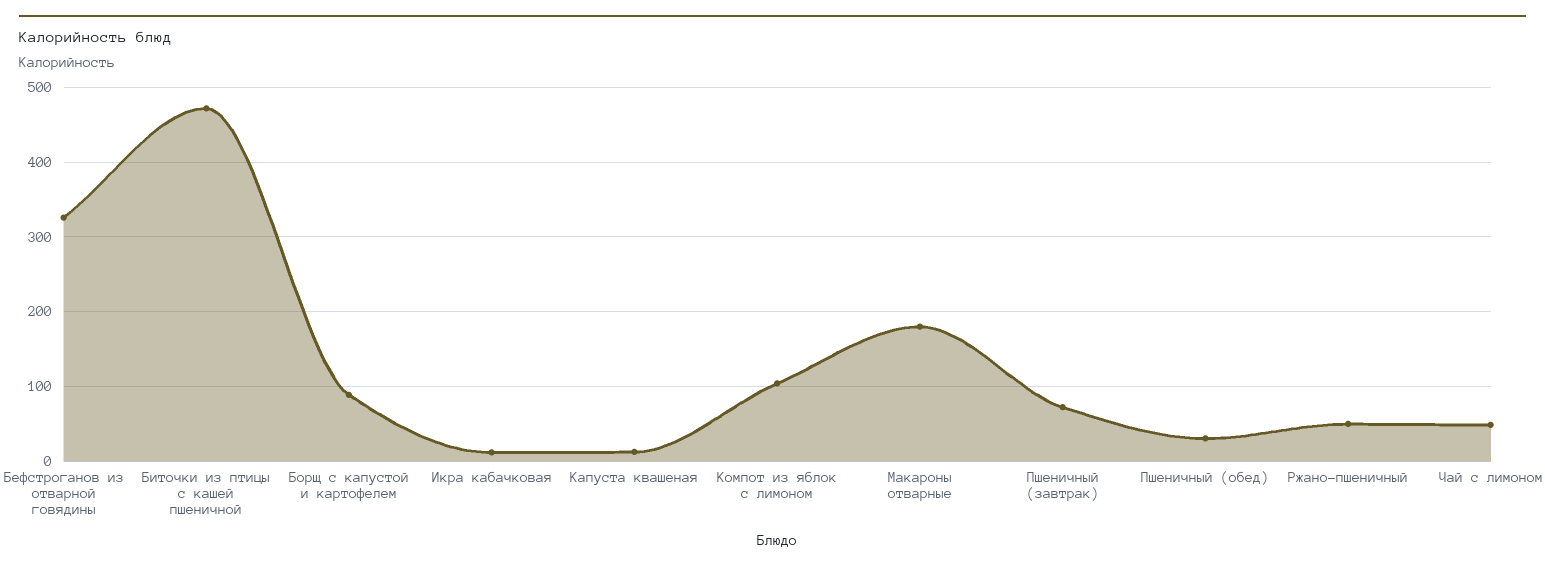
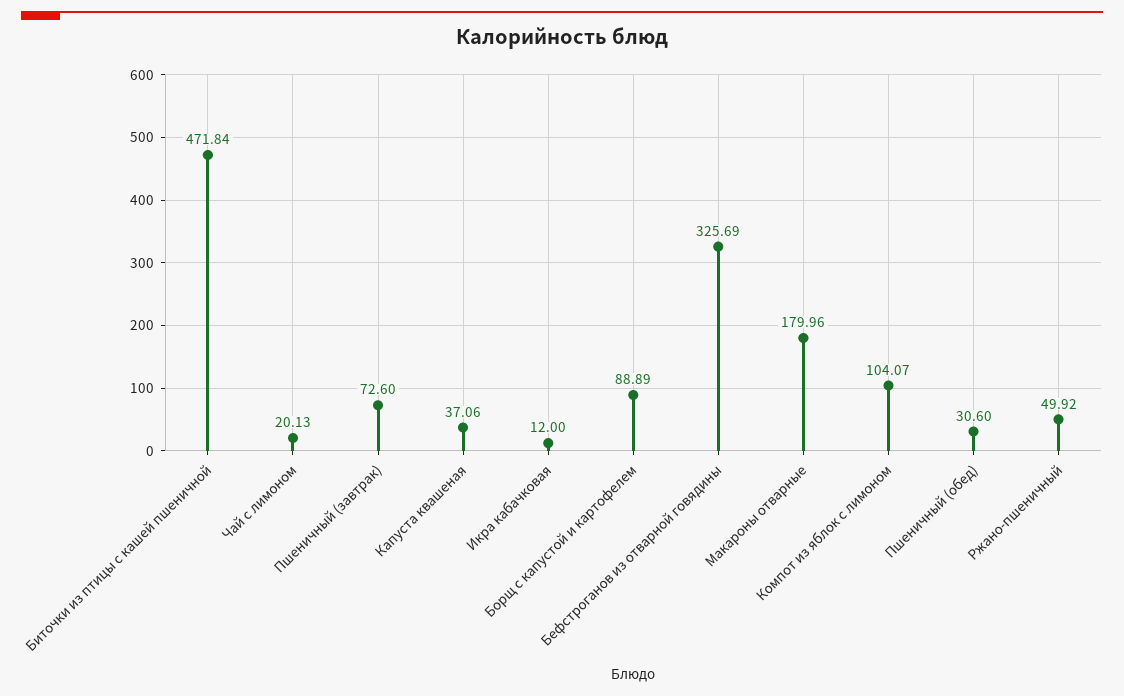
  {
    "Бефстроганов из отварной говядины": 325.69,
    "Биточки из птицы с кашей пшеничной": 471.84,
    "Борщ с капустой и картофелем": 88.89,
    "Икра кабачковая": 12,
-   "Капуста квашеная": 10,
+   "Капуста квашеная": 37.06,
    "Компот из яблок с лимоном": 104.07,
    "Макароны отварные": 179.96,
    "Пшеничный (завтрак)": 72.6,
    "Пшеничный (обед)": 30.6,
    "Ржано-пшеничный": 49.92,
-   "Чай с лимоном": 50
+   "Чай с лимоном": 20.13
  }

